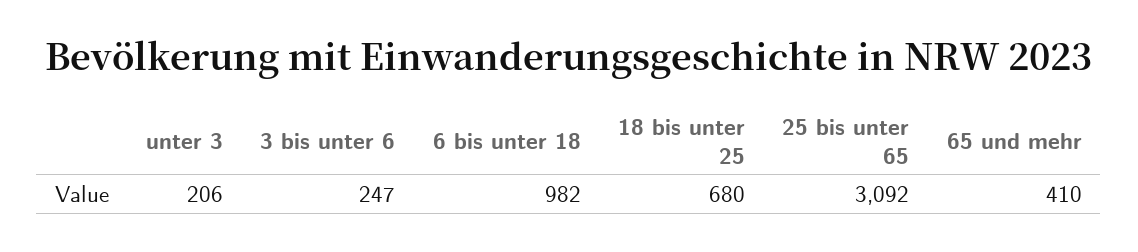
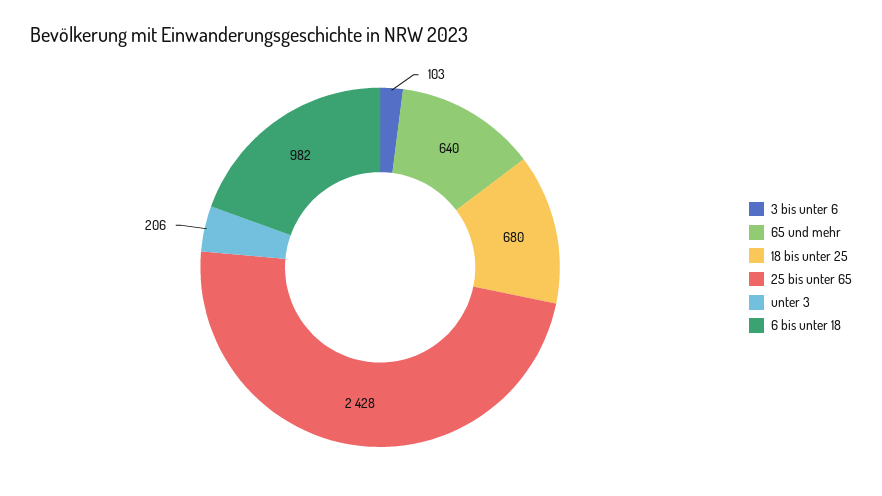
  {
    "unter 3": 206,
-   "3 bis unter 6": 247,
+   "3 bis unter 6": 103,
    "6 bis unter 18": 982,
    "18 bis unter 25": 680,
-   "25 bis unter 65": 3092,
+   "25 bis unter 65": 2428,
-   "65 und mehr": 410
+   "65 und mehr": 640
  }

